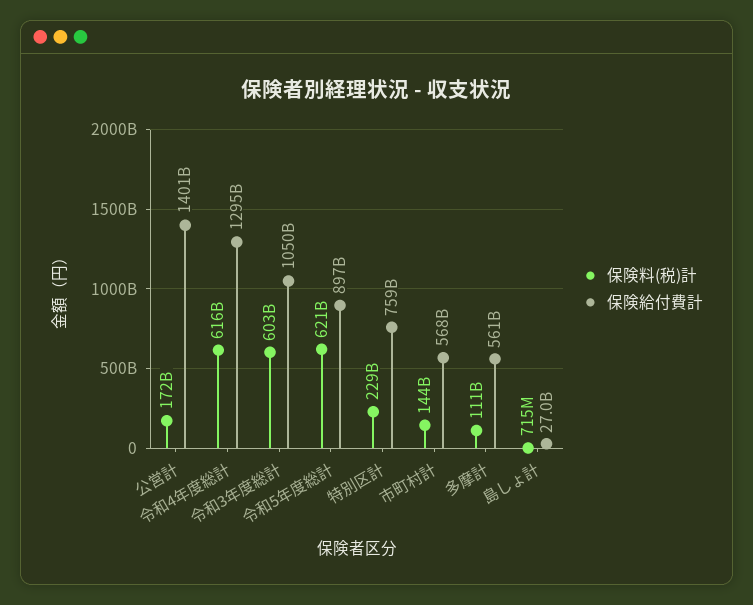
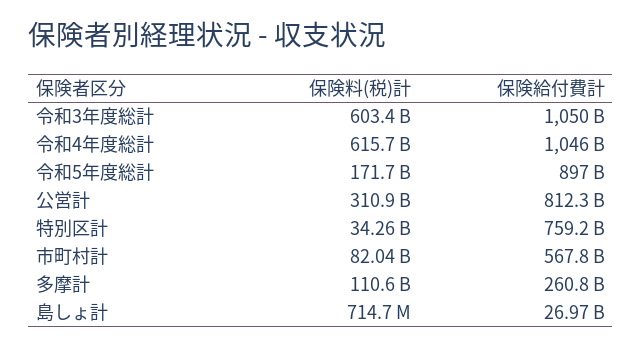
  {
    "保険料(税)計": {
-     "公営計": 172000000000,
+     "公営計": 310900000000,
      "令和4年度総計": 615700000000,
      "令和3年度総計": 603400000000,
-     "令和5年度総計": 621000000000,
+     "令和5年度総計": 171700000000,
-     "特別区計": 229000000000,
+     "特別区計": 34260000000,
-     "市町村計": 144000000000,
+     "市町村計": 82040000000,
      "多摩計": 110600000000,
      "島しょ計": 714700000
    },
    "保険給付費計": {
-     "公営計": 1401000000000,
+     "公営計": 812300000000,
-     "令和4年度総計": 1295000000000,
+     "令和4年度総計": 1046000000000,
      "令和3年度総計": 1050000000000,
      "令和5年度総計": 897000000000,
      "特別区計": 759200000000,
      "市町村計": 567800000000,
-     "多摩計": 561000000000,
+     "多摩計": 260800000000,
      "島しょ計": 26970000000
    }
  }

